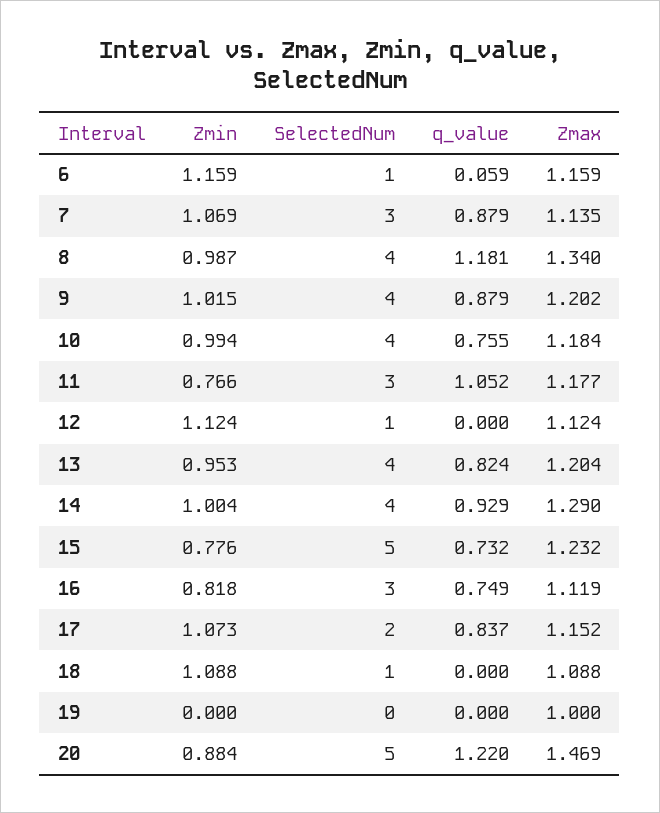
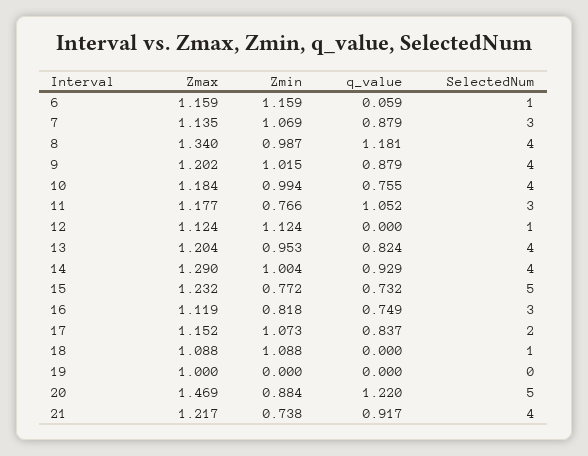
  {
    "Zmin": {
      "6": 1.159,
      "7": 1.069,
      "8": 0.987,
      "9": 1.015,
      "10": 0.994,
      "11": 0.766,
      "12": 1.124,
      "13": 0.953,
      "14": 1.004,
-     "15": 0.776,
+     "15": 0.772,
      "16": 0.818,
      "17": 1.073,
      "18": 1.088,
      "19": 0,
-     "20": 0.884
+     "20": 0.884,
+     "21": 0.738
    },
    "SelectedNum": {
      "6": 1,
      "7": 3,
      "8": 4,
      "9": 4,
      "10": 4,
      "11": 3,
      "12": 1,
      "13": 4,
      "14": 4,
      "15": 5,
      "16": 3,
      "17": 2,
      "18": 1,
      "19": 0,
-     "20": 5
+     "20": 5,
+     "21": 4
    },
    "q_value": {
      "6": 0.059,
      "7": 0.879,
      "8": 1.181,
      "9": 0.879,
      "10": 0.755,
      "11": 1.052,
      "12": 0,
      "13": 0.824,
      "14": 0.929,
      "15": 0.732,
      "16": 0.749,
      "17": 0.837,
      "18": 0,
      "19": 0,
-     "20": 1.22
+     "20": 1.22,
+     "21": 0.917
    },
    "Zmax": {
      "6": 1.159,
      "7": 1.135,
      "8": 1.34,
      "9": 1.202,
      "10": 1.184,
      "11": 1.177,
      "12": 1.124,
      "13": 1.204,
      "14": 1.29,
      "15": 1.232,
      "16": 1.119,
      "17": 1.152,
      "18": 1.088,
      "19": 1,
-     "20": 1.469
+     "20": 1.469,
+     "21": 1.217
    }
  }

